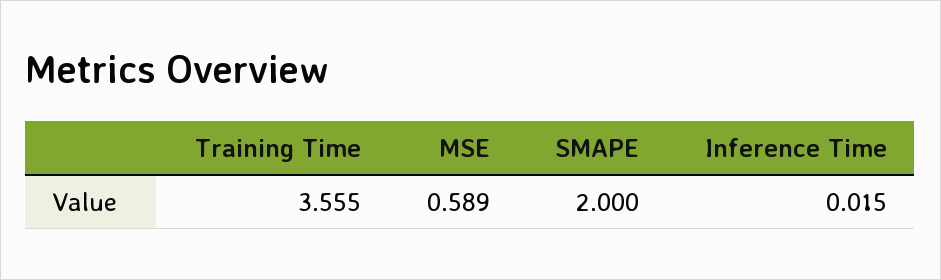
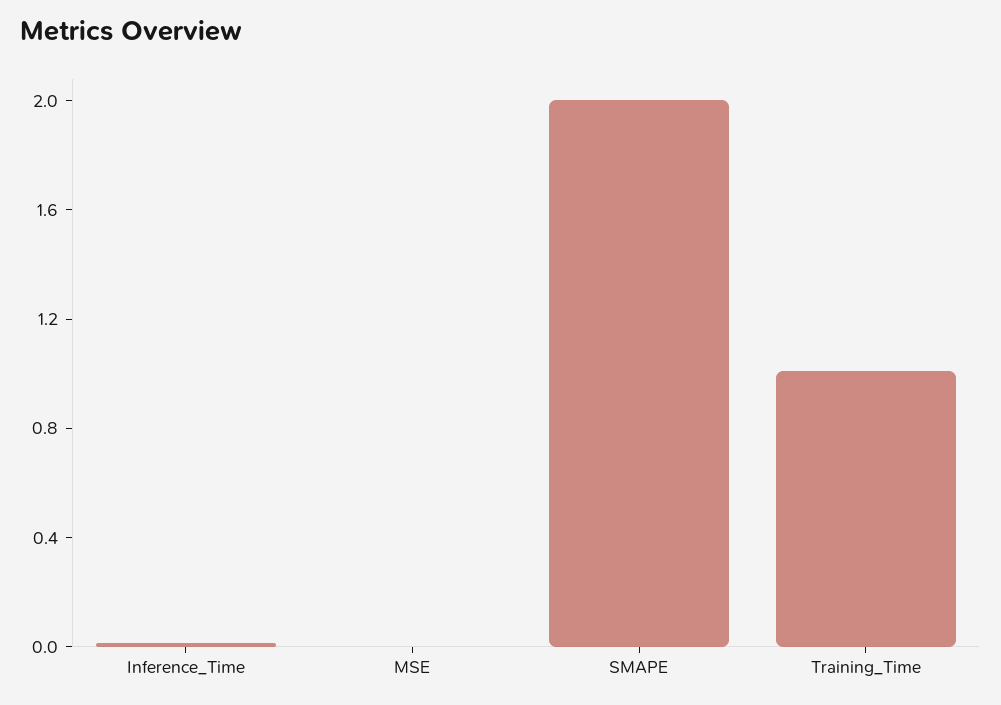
  {
-   "Training Time": 3.555,
+   "Training Time": 1,
-   "MSE": 0.589,
+   "MSE": 0,
    "SMAPE": 2,
    "Inference Time": 0.015
  }

